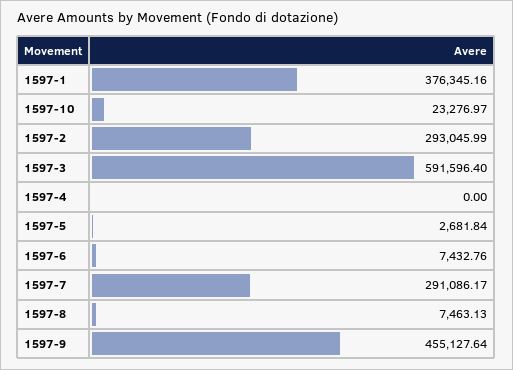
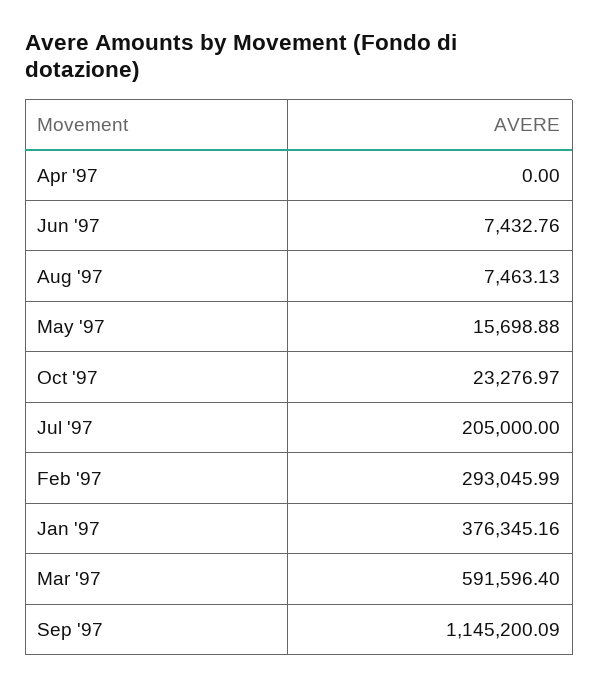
  {
    "1597-1": 376345.16,
    "1597-10": 23276.97,
    "1597-2": 293045.99,
    "1597-3": 591596.4,
    "1597-4": 0,
-   "1597-5": 2681.84,
+   "1597-5": 15698.88,
    "1597-6": 7432.76,
-   "1597-7": 291086.17,
+   "1597-7": 205000,
    "1597-8": 7463.13,
-   "1597-9": 455127.64
+   "1597-9": 1145200.09
  }

